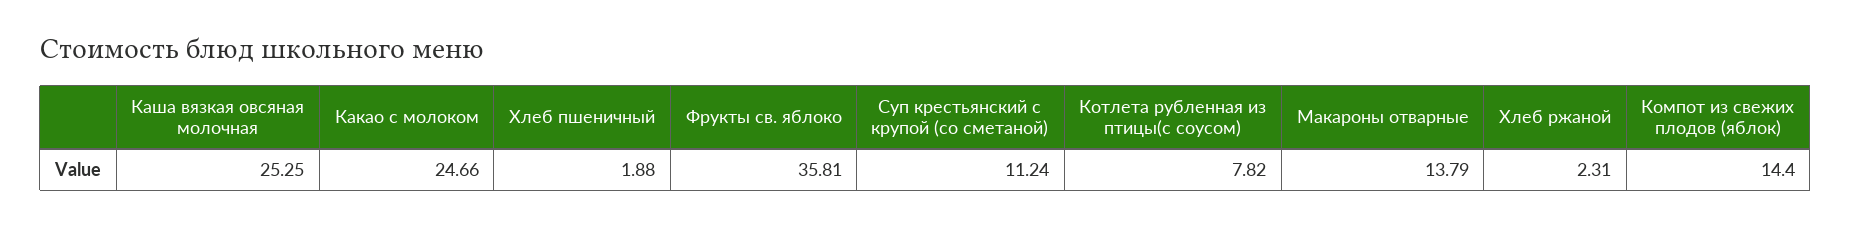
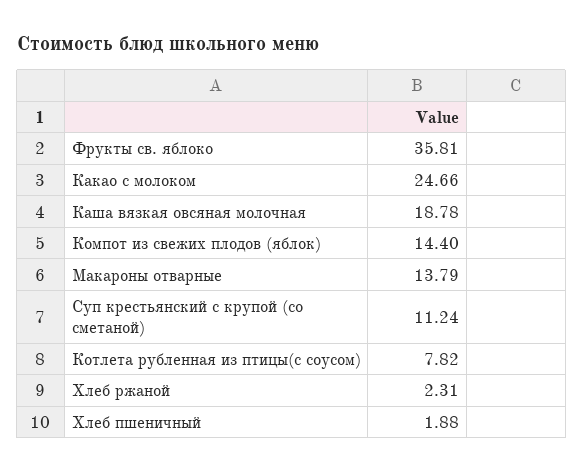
  {
-   "Каша вязкая овсяная молочная": 25.25,
+   "Каша вязкая овсяная молочная": 18.78,
    "Какао с молоком": 24.66,
    "Хлеб пшеничный": 1.88,
    "Фрукты св. яблоко": 35.81,
    "Суп крестьянский с крупой (со сметаной)": 11.24,
    "Котлета рубленная из птицы(с соусом)": 7.82,
    "Макароны отварные": 13.79,
    "Хлеб ржаной": 2.31,
    "Компот из свежих плодов (яблок)": 14.4
  }

